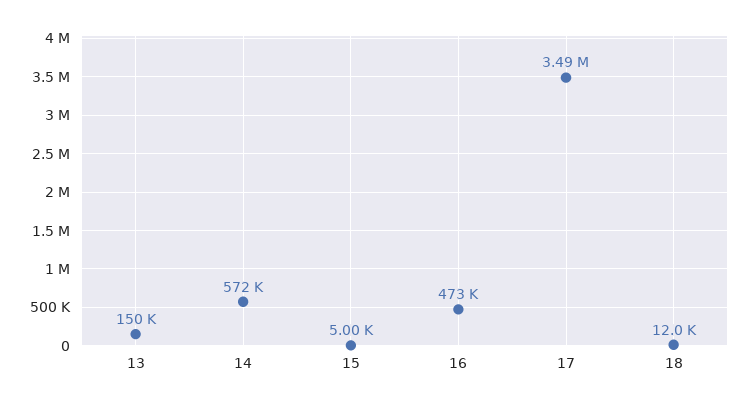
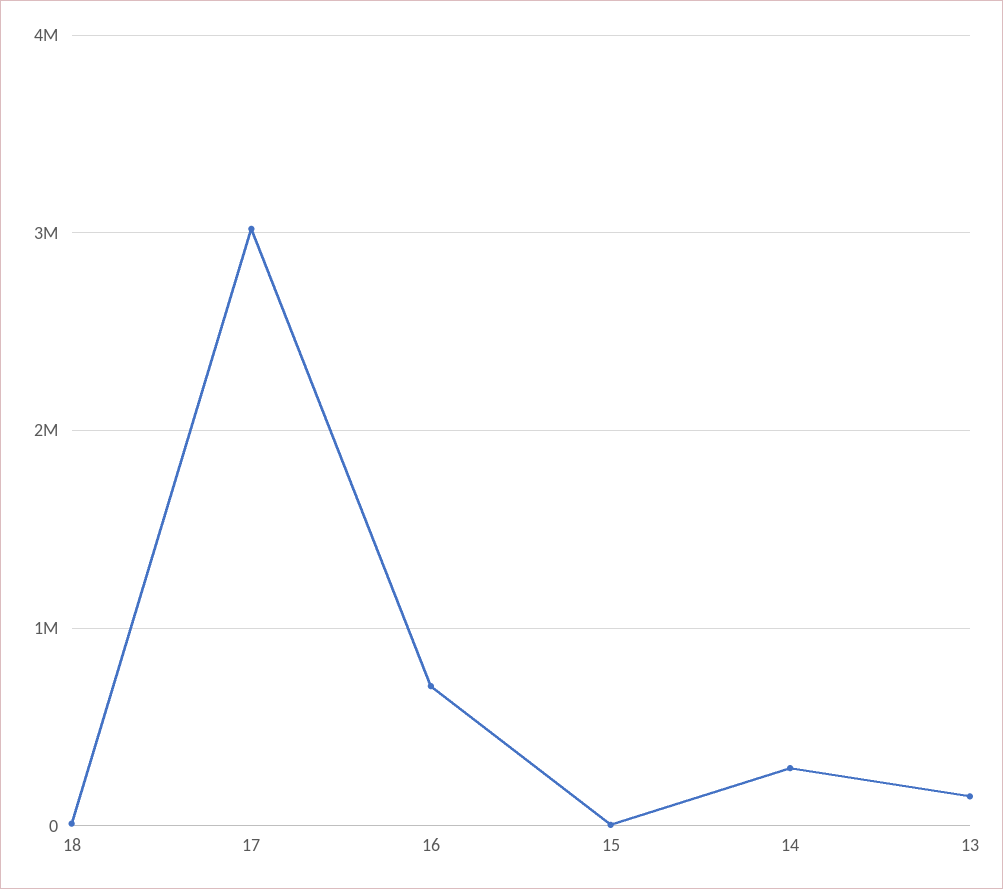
  {
    "13": 150000,
-   "14": 572000,
+   "14": 300000,
    "15": 5000,
-   "16": 473000,
+   "16": 700000,
-   "17": 3490000,
+   "17": 3000000,
    "18": 12000
  }

